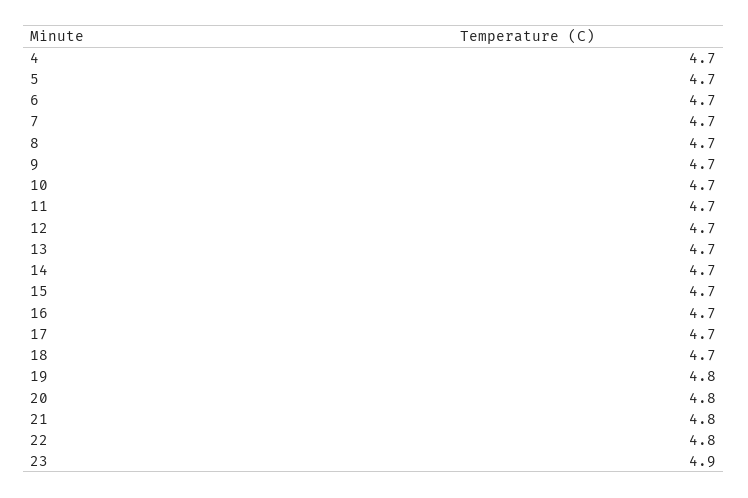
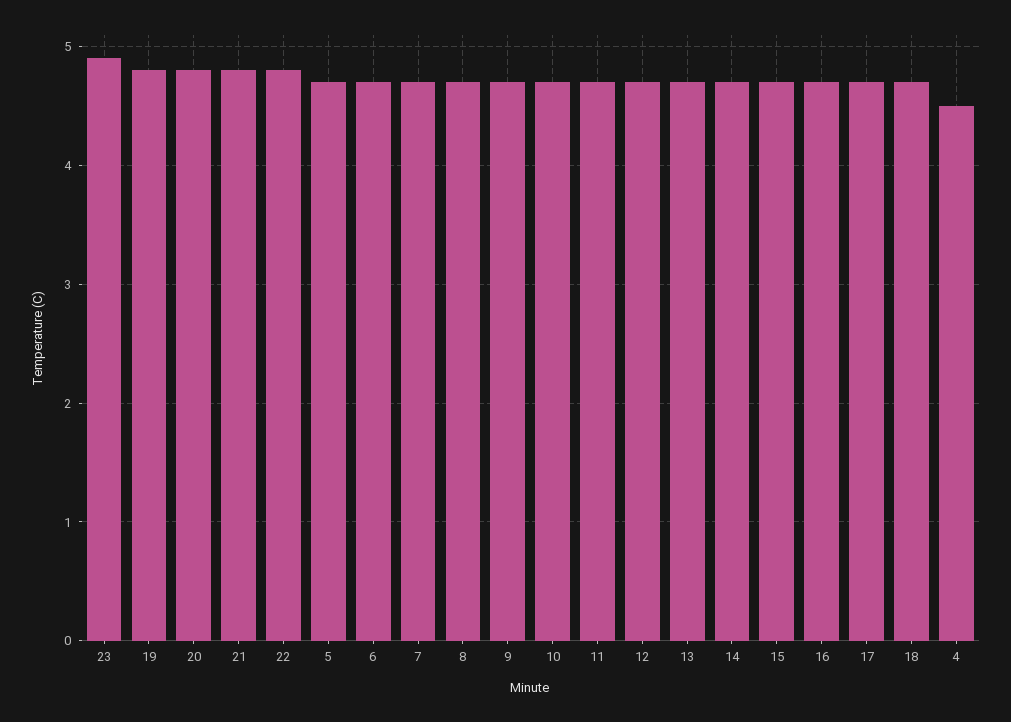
  {
-   "4": 4.7,
+   "4": 4.5,
    "5": 4.7,
    "6": 4.7,
    "7": 4.7,
    "8": 4.7,
    "9": 4.7,
    "10": 4.7,
    "11": 4.7,
    "12": 4.7,
    "13": 4.7,
    "14": 4.7,
    "15": 4.7,
    "16": 4.7,
    "17": 4.7,
    "18": 4.7,
    "19": 4.8,
    "20": 4.8,
    "21": 4.8,
    "22": 4.8,
    "23": 4.9
  }

